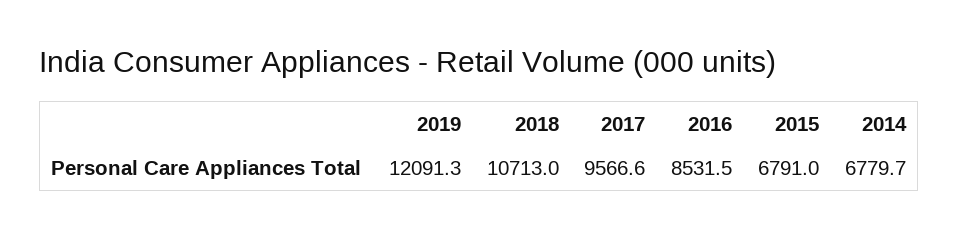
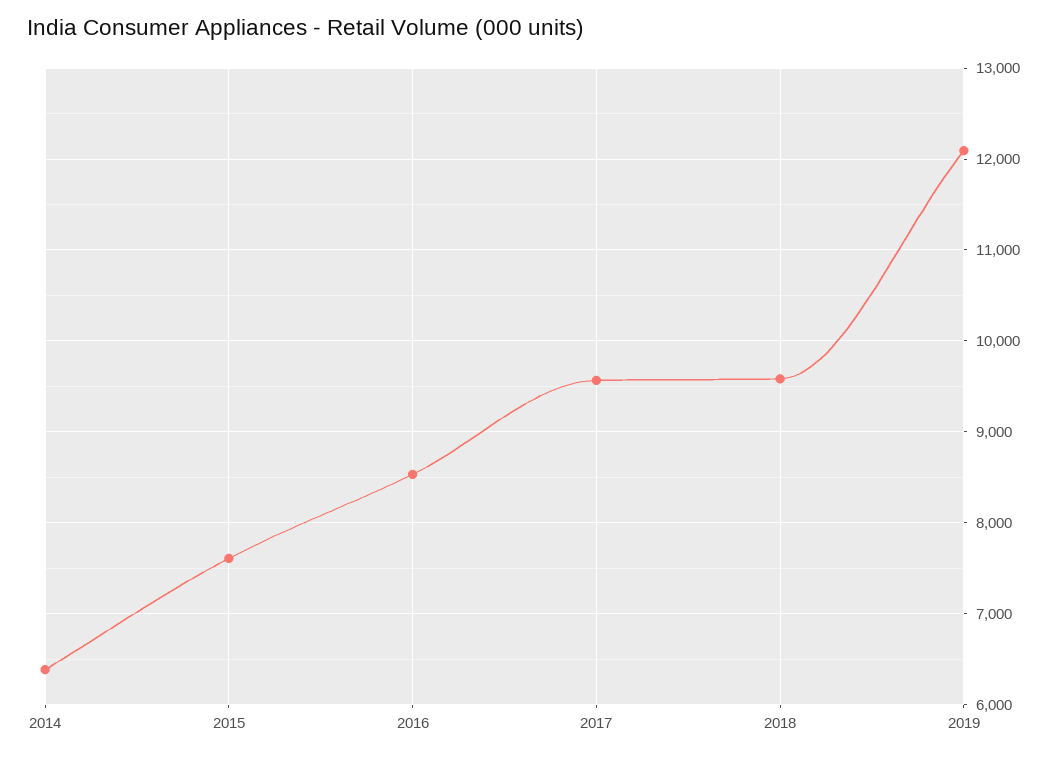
  {
    "2019": 12091.3,
-   "2018": 10713,
+   "2018": 9600,
    "2017": 9566.6,
    "2016": 8531.5,
-   "2015": 6791,
+   "2015": 7600,
-   "2014": 6779.7
+   "2014": 6400
  }

